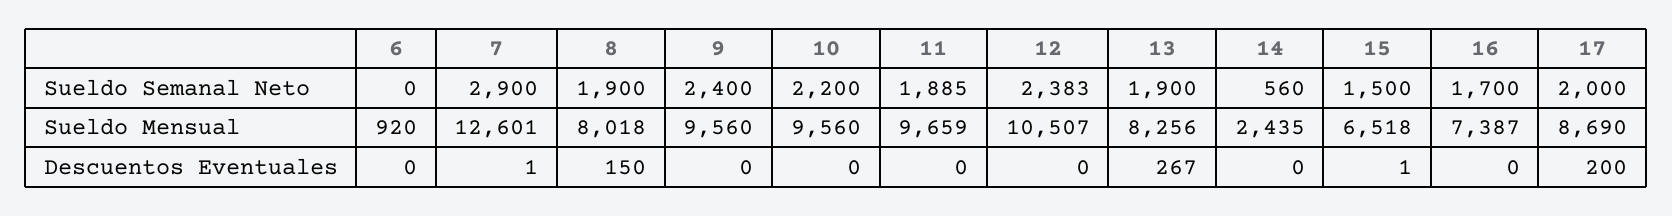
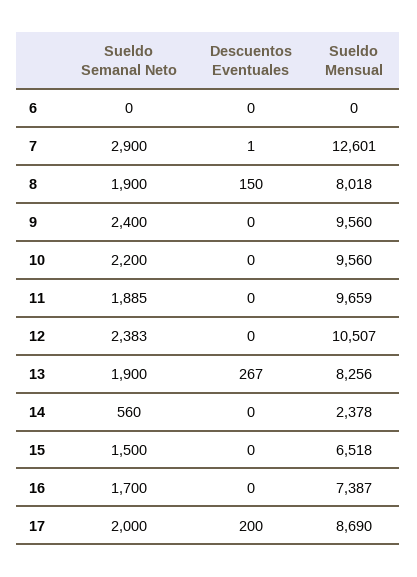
  {
    "6": {
      "Sueldo Semanal Neto": 0,
-     "Sueldo Mensual": 920,
+     "Sueldo Mensual": 0,
      "Descuentos Eventuales": 0
    },
    "7": {
      "Sueldo Semanal Neto": 2900,
      "Sueldo Mensual": 12601,
      "Descuentos Eventuales": 1
    },
    "8": {
      "Sueldo Semanal Neto": 1900,
      "Sueldo Mensual": 8018,
      "Descuentos Eventuales": 150
    },
    "9": {
      "Sueldo Semanal Neto": 2400,
      "Sueldo Mensual": 9560,
      "Descuentos Eventuales": 0
    },
    "10": {
      "Sueldo Semanal Neto": 2200,
      "Sueldo Mensual": 9560,
      "Descuentos Eventuales": 0
    },
    "11": {
      "Sueldo Semanal Neto": 1885,
      "Sueldo Mensual": 9659,
      "Descuentos Eventuales": 0
    },
    "12": {
      "Sueldo Semanal Neto": 2383,
      "Sueldo Mensual": 10507,
      "Descuentos Eventuales": 0
    },
    "13": {
      "Sueldo Semanal Neto": 1900,
      "Sueldo Mensual": 8256,
      "Descuentos Eventuales": 267
    },
    "14": {
      "Sueldo Semanal Neto": 560,
-     "Sueldo Mensual": 2435,
+     "Sueldo Mensual": 2378,
      "Descuentos Eventuales": 0
    },
    "15": {
      "Sueldo Semanal Neto": 1500,
      "Sueldo Mensual": 6518,
-     "Descuentos Eventuales": 1
+     "Descuentos Eventuales": 0
    },
    "16": {
      "Sueldo Semanal Neto": 1700,
      "Sueldo Mensual": 7387,
      "Descuentos Eventuales": 0
    },
    "17": {
      "Sueldo Semanal Neto": 2000,
      "Sueldo Mensual": 8690,
      "Descuentos Eventuales": 200
    }
  }

